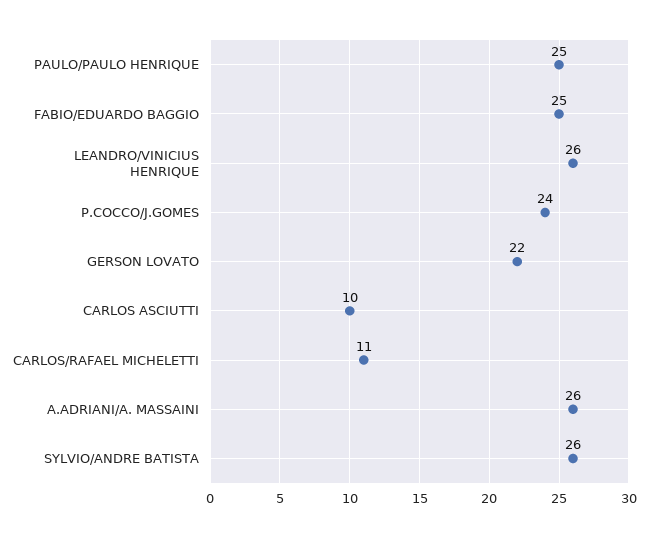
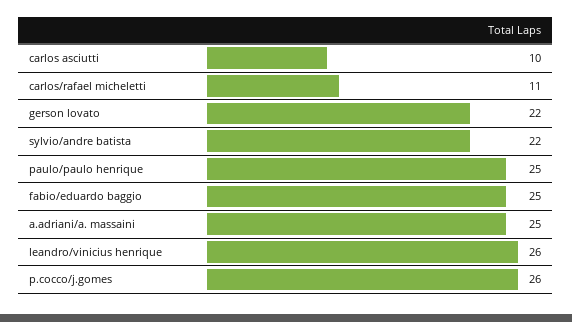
  {
    "PAULO/PAULO HENRIQUE": 25,
    "FABIO/EDUARDO BAGGIO": 25,
    "LEANDRO/VINICIUS HENRIQUE": 26,
-   "P.COCCO/J.GOMES": 24,
+   "P.COCCO/J.GOMES": 26,
    "GERSON LOVATO": 22,
    "CARLOS ASCIUTTI": 10,
    "CARLOS/RAFAEL MICHELETTI": 11,
-   "A.ADRIANI/A. MASSAINI": 26,
+   "A.ADRIANI/A. MASSAINI": 25,
-   "SYLVIO/ANDRE BATISTA": 26
+   "SYLVIO/ANDRE BATISTA": 22
  }

